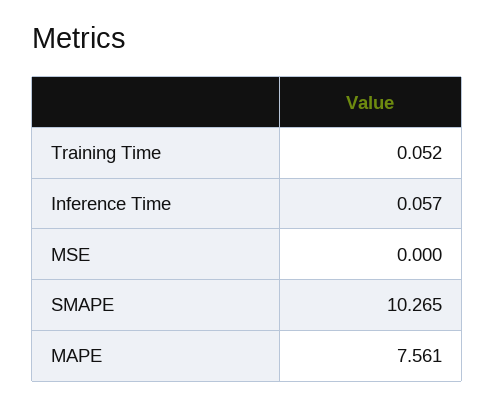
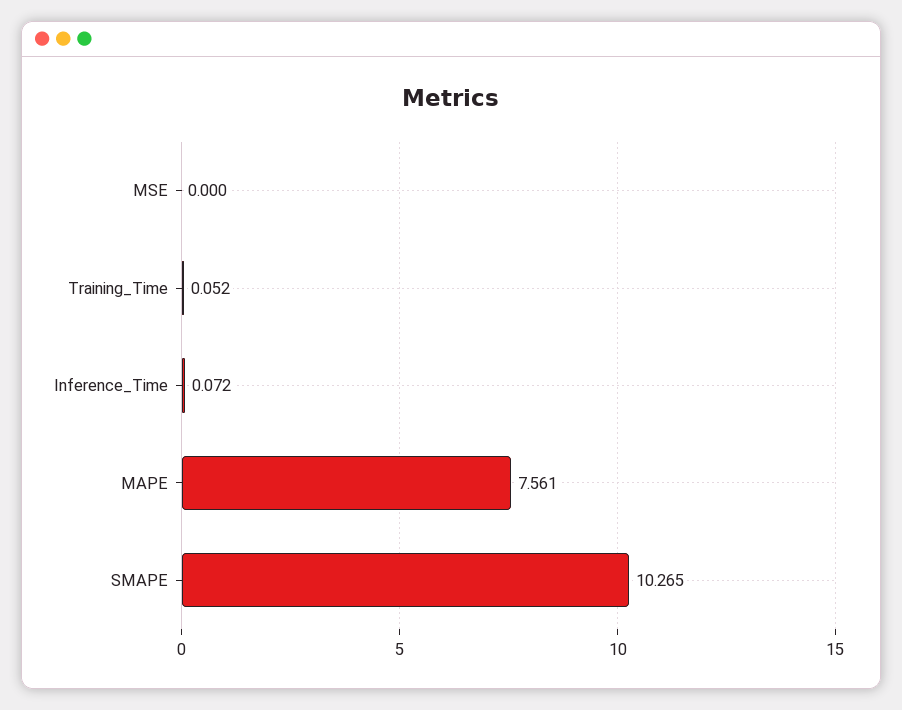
  {
    "Training Time": 0.052,
-   "Inference Time": 0.057,
+   "Inference Time": 0.072,
    "MSE": 0,
    "SMAPE": 10.265,
    "MAPE": 7.561
  }

